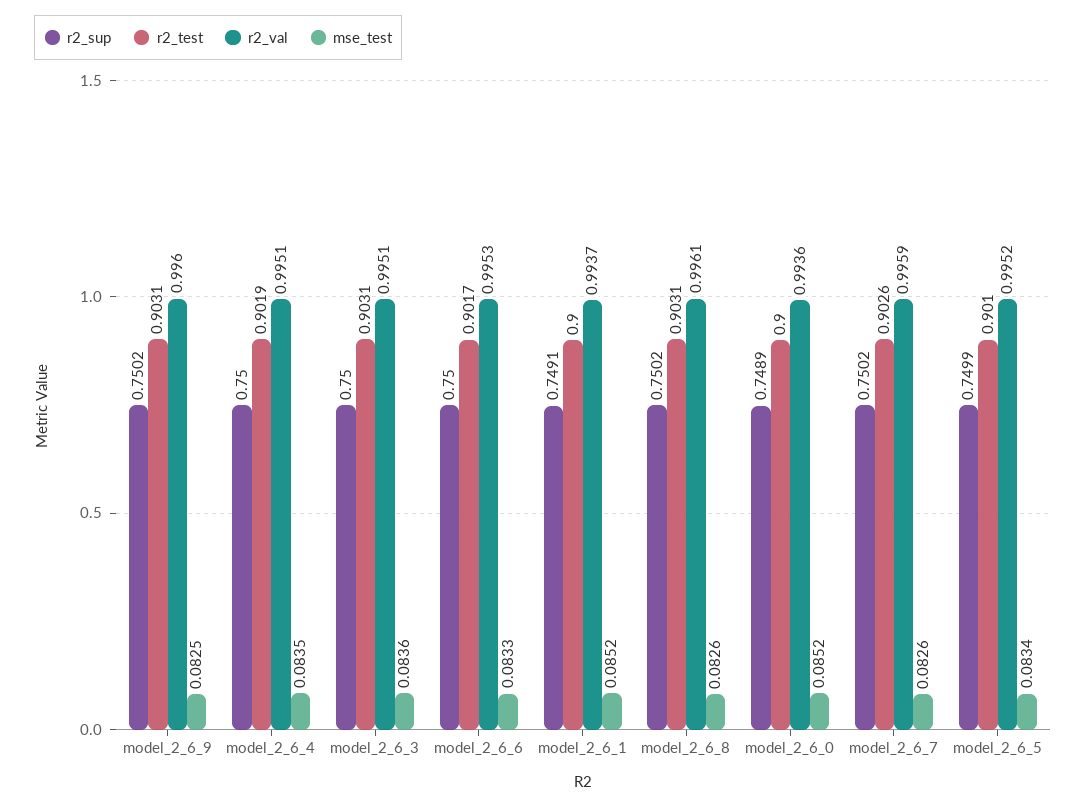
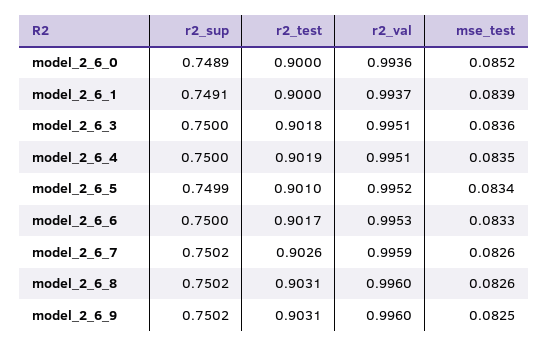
  {
    "r2_sup": {
      "model_2_6_9": 0.7502,
      "model_2_6_4": 0.75,
      "model_2_6_3": 0.75,
      "model_2_6_6": 0.75,
      "model_2_6_1": 0.7491,
      "model_2_6_8": 0.7502,
      "model_2_6_0": 0.7489,
      "model_2_6_7": 0.7502,
      "model_2_6_5": 0.7499
    },
    "r2_test": {
      "model_2_6_9": 0.9031,
      "model_2_6_4": 0.9019,
-     "model_2_6_3": 0.9031,
+     "model_2_6_3": 0.9018,
      "model_2_6_6": 0.9017,
      "model_2_6_1": 0.9,
      "model_2_6_8": 0.9031,
      "model_2_6_0": 0.9,
      "model_2_6_7": 0.9026,
      "model_2_6_5": 0.901
    },
    "r2_val": {
      "model_2_6_9": 0.996,
      "model_2_6_4": 0.9951,
      "model_2_6_3": 0.9951,
      "model_2_6_6": 0.9953,
      "model_2_6_1": 0.9937,
-     "model_2_6_8": 0.9961,
+     "model_2_6_8": 0.996,
      "model_2_6_0": 0.9936,
      "model_2_6_7": 0.9959,
      "model_2_6_5": 0.9952
    },
    "mse_test": {
      "model_2_6_9": 0.0825,
      "model_2_6_4": 0.0835,
      "model_2_6_3": 0.0836,
      "model_2_6_6": 0.0833,
-     "model_2_6_1": 0.0852,
+     "model_2_6_1": 0.0839,
      "model_2_6_8": 0.0826,
      "model_2_6_0": 0.0852,
      "model_2_6_7": 0.0826,
      "model_2_6_5": 0.0834
    }
  }

